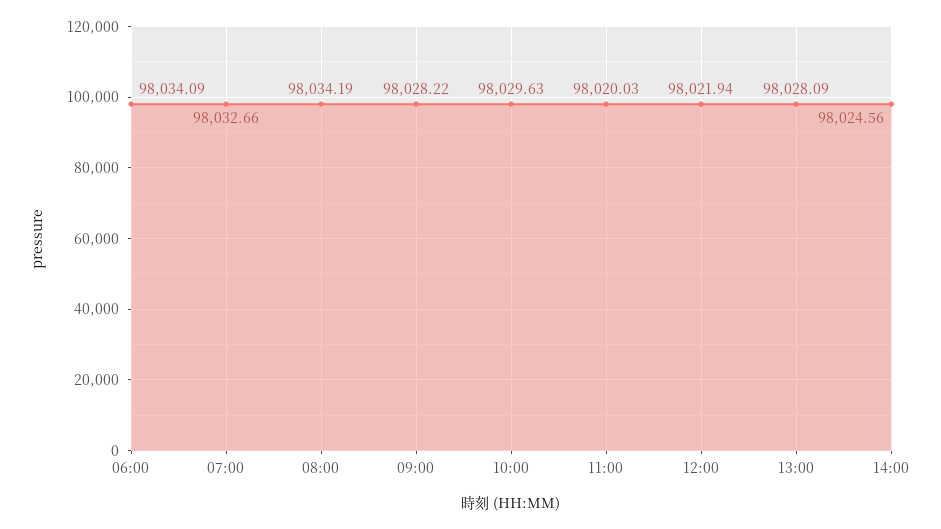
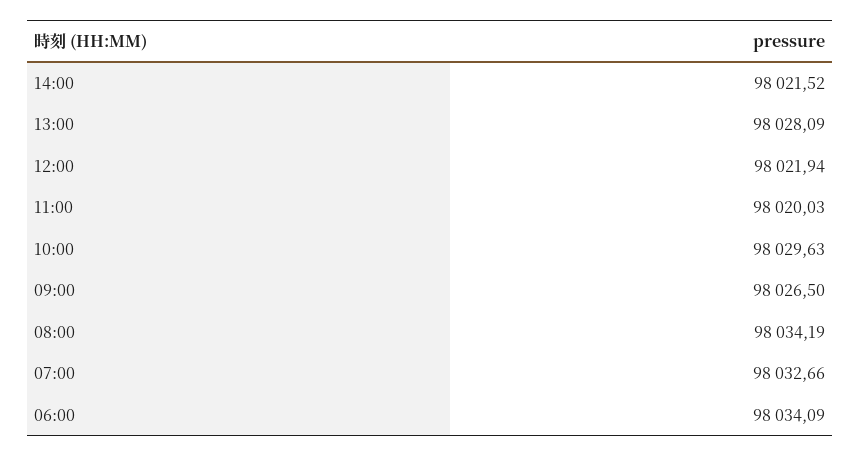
  {
    "06:00": 98034.09,
    "07:00": 98032.66,
    "08:00": 98034.19,
-   "09:00": 98028.22,
+   "09:00": 98026.5,
    "10:00": 98029.63,
    "11:00": 98020.03,
    "12:00": 98021.94,
    "13:00": 98028.09,
-   "14:00": 98024.56
+   "14:00": 98021.52
  }

